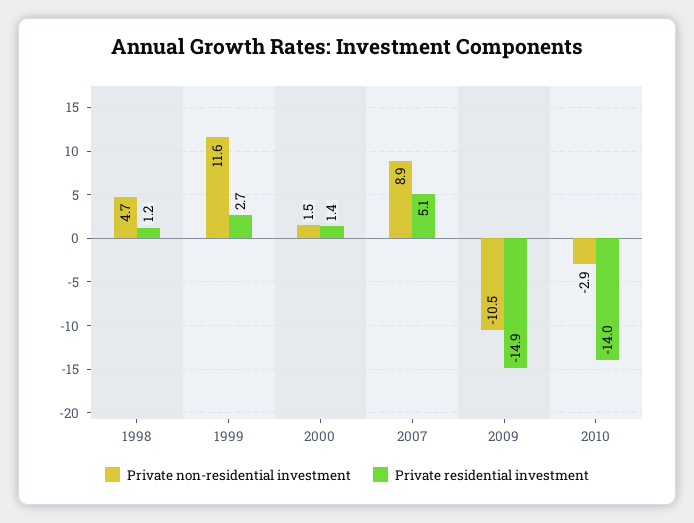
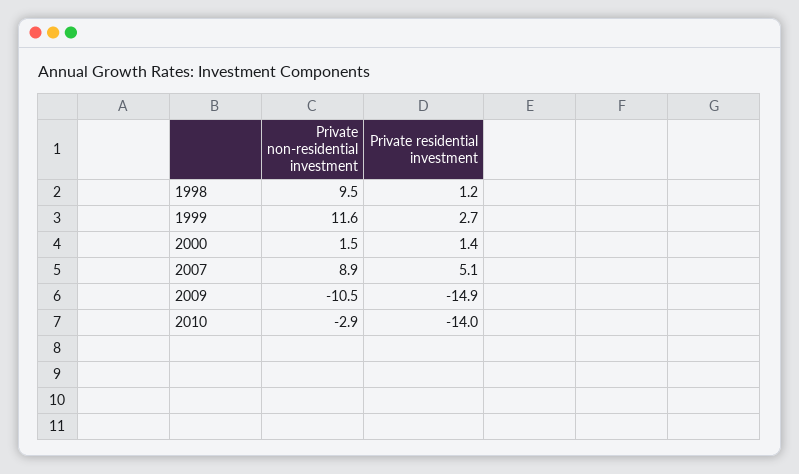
  {
    "Private non-residential investment": {
-     "1998": 4.7,
+     "1998": 9.5,
      "1999": 11.6,
      "2000": 1.5,
      "2007": 8.9,
      "2009": -10.5,
      "2010": -2.9
    },
    "Private residential investment": {
      "1998": 1.2,
      "1999": 2.7,
      "2000": 1.4,
      "2007": 5.1,
      "2009": -14.9,
      "2010": -14
    }
  }

